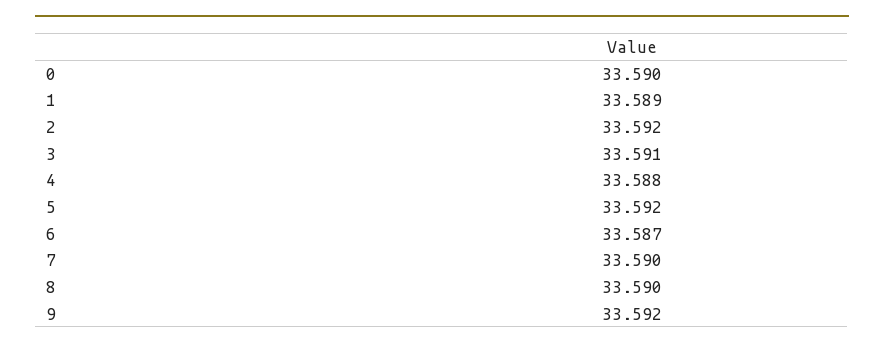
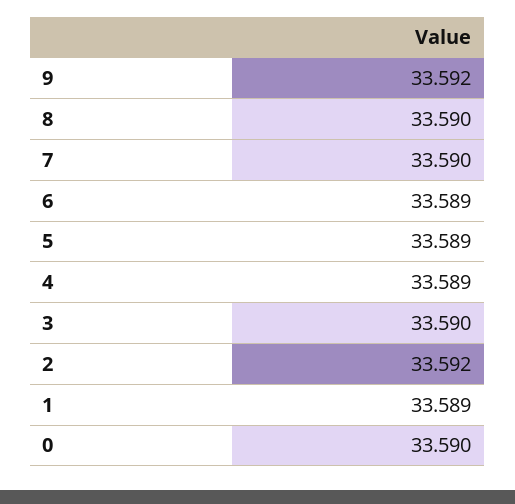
  {
    "0": 33.59,
    "1": 33.589,
    "2": 33.592,
-   "3": 33.591,
+   "3": 33.59,
-   "4": 33.588,
+   "4": 33.589,
-   "5": 33.592,
+   "5": 33.589,
-   "6": 33.587,
+   "6": 33.589,
    "7": 33.59,
    "8": 33.59,
    "9": 33.592
  }

